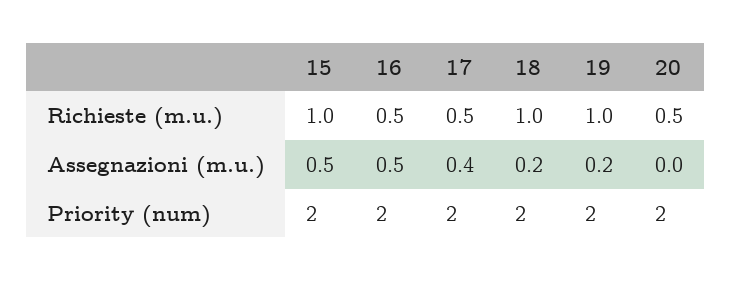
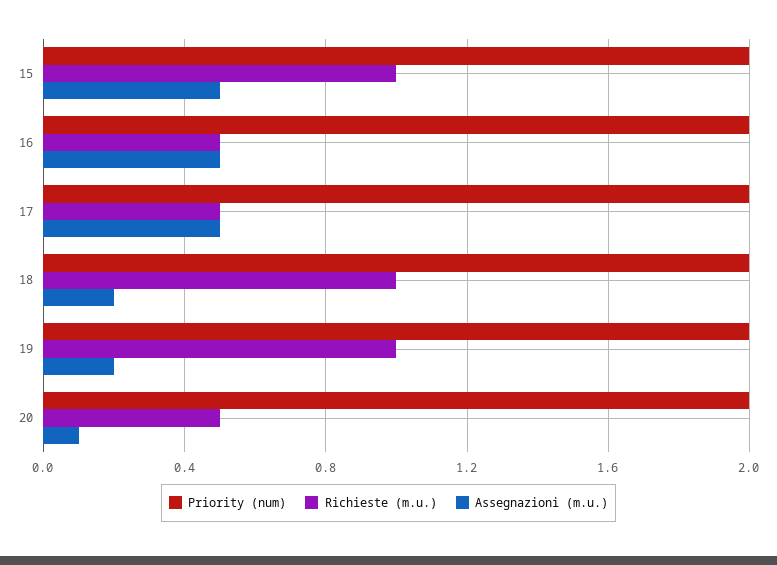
  {
    "Richieste (m.u.)": {
      "15": 1,
      "16": 0.5,
      "17": 0.5,
      "18": 1,
      "19": 1,
      "20": 0.5
    },
    "Assegnazioni (m.u.)": {
      "15": 0.5,
      "16": 0.5,
-     "17": 0.4,
+     "17": 0.5,
      "18": 0.2,
      "19": 0.2,
-     "20": 0
+     "20": 0.1
    },
    "Priority (num)": {
      "15": 2,
      "16": 2,
      "17": 2,
      "18": 2,
      "19": 2,
      "20": 2
    }
  }

